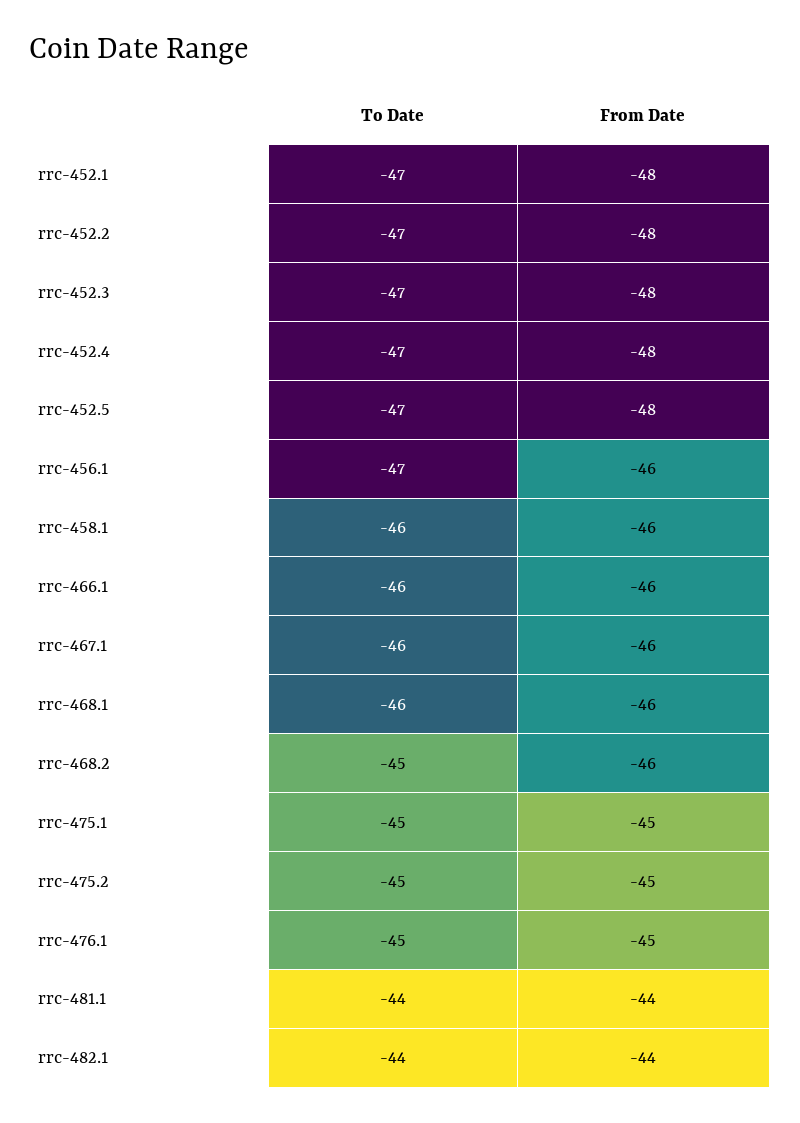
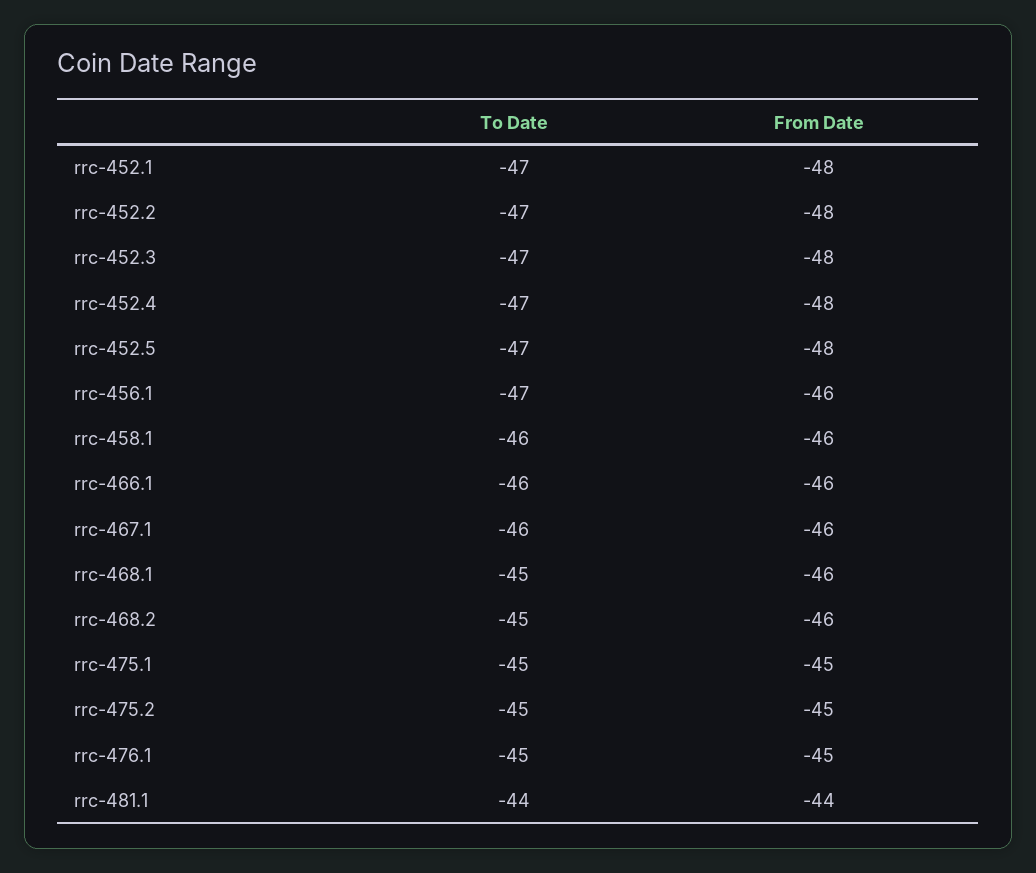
  {
    "To Date": {
      "rrc-452.1": -47,
      "rrc-452.2": -47,
      "rrc-452.3": -47,
      "rrc-452.4": -47,
      "rrc-452.5": -47,
      "rrc-456.1": -47,
      "rrc-458.1": -46,
      "rrc-466.1": -46,
      "rrc-467.1": -46,
-     "rrc-468.1": -46,
+     "rrc-468.1": -45,
      "rrc-468.2": -45,
      "rrc-475.1": -45,
      "rrc-475.2": -45,
      "rrc-476.1": -45,
-     "rrc-481.1": -44,
+     "rrc-481.1": -44
-     "rrc-482.1": -44
    },
    "From Date": {
      "rrc-452.1": -48,
      "rrc-452.2": -48,
      "rrc-452.3": -48,
      "rrc-452.4": -48,
      "rrc-452.5": -48,
      "rrc-456.1": -46,
      "rrc-458.1": -46,
      "rrc-466.1": -46,
      "rrc-467.1": -46,
      "rrc-468.1": -46,
      "rrc-468.2": -46,
      "rrc-475.1": -45,
      "rrc-475.2": -45,
      "rrc-476.1": -45,
-     "rrc-481.1": -44,
+     "rrc-481.1": -44
-     "rrc-482.1": -44
    }
  }

